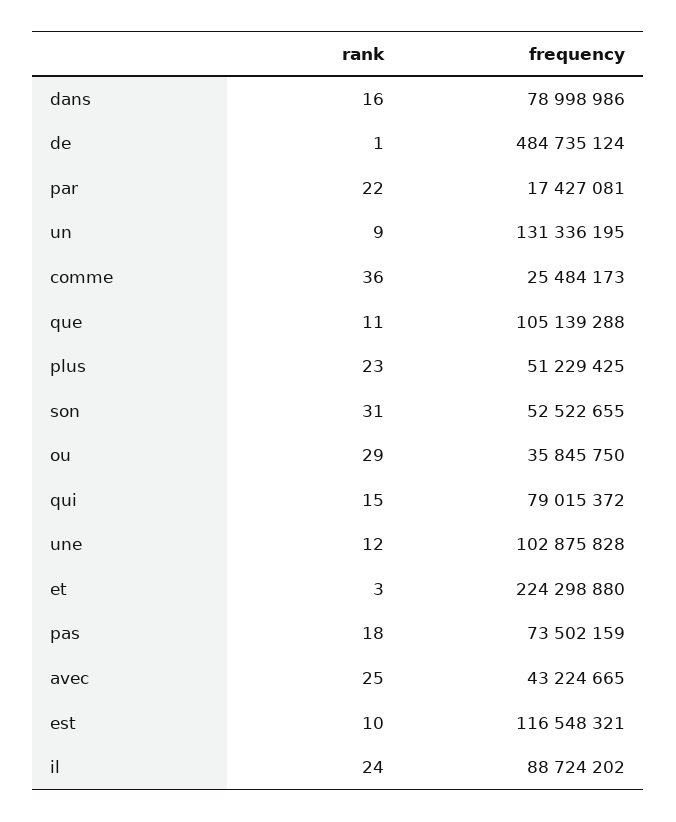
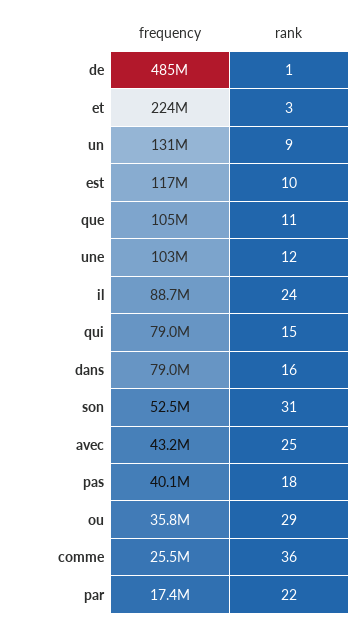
  {
    "rank": {
      "dans": 16,
      "de": 1,
      "par": 22,
      "un": 9,
      "comme": 36,
      "que": 11,
-     "plus": 23,
      "son": 31,
      "ou": 29,
      "qui": 15,
      "une": 12,
      "et": 3,
      "pas": 18,
      "avec": 25,
      "est": 10,
      "il": 24
    },
    "frequency": {
      "dans": 78998986,
      "de": 484735124,
      "par": 17427081,
      "un": 131336195,
      "comme": 25484173,
      "que": 105139288,
-     "plus": 51229425,
      "son": 52522655,
      "ou": 35845750,
      "qui": 79015372,
      "une": 102875828,
      "et": 224298880,
-     "pas": 73502159,
+     "pas": 40100000,
      "avec": 43224665,
      "est": 116548321,
      "il": 88724202
    }
  }

